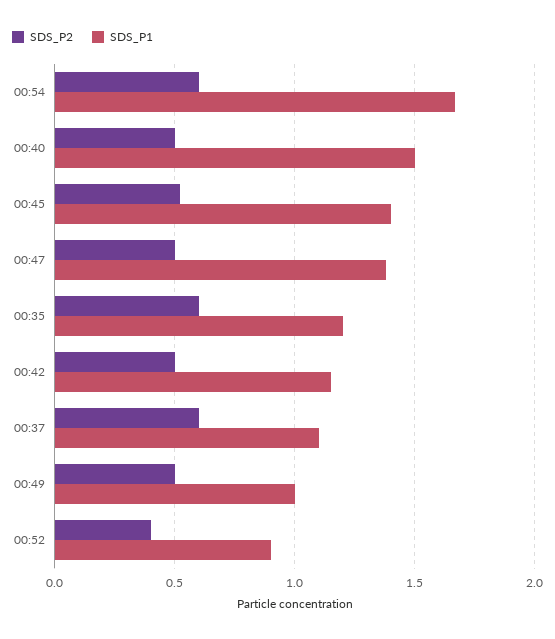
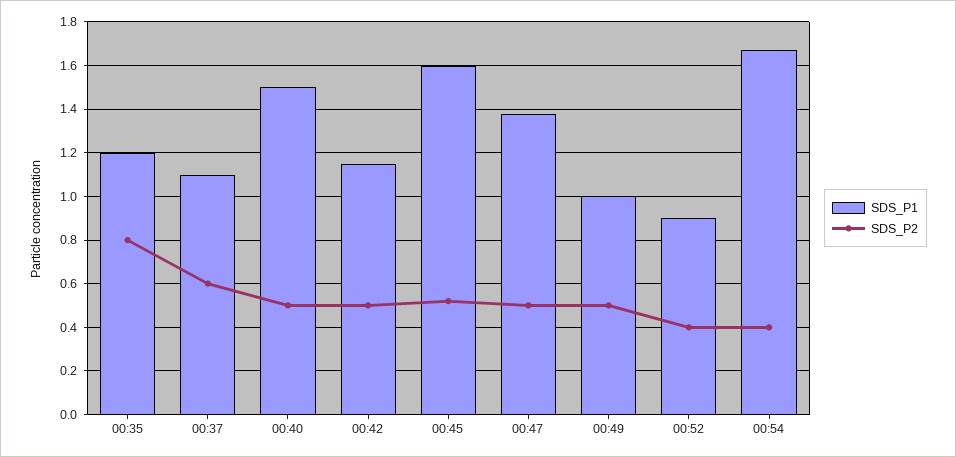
  {
    "SDS_P2": {
-     "00:54": 0.6,
+     "00:54": 0.4,
      "00:40": 0.5,
      "00:45": 0.5,
      "00:47": 0.5,
-     "00:35": 0.6,
+     "00:35": 0.8,
      "00:42": 0.5,
      "00:37": 0.6,
      "00:49": 0.5,
      "00:52": 0.4
    },
    "SDS_P1": {
      "00:54": 1.65,
      "00:40": 1.5,
-     "00:45": 1.4,
+     "00:45": 1.6,
      "00:47": 1.4,
      "00:35": 1.2,
      "00:42": 1.15,
      "00:37": 1.1,
      "00:49": 1,
      "00:52": 0.9
    }
  }

